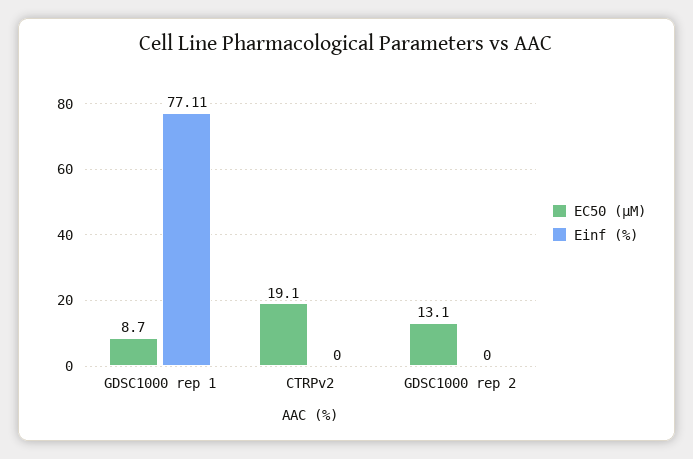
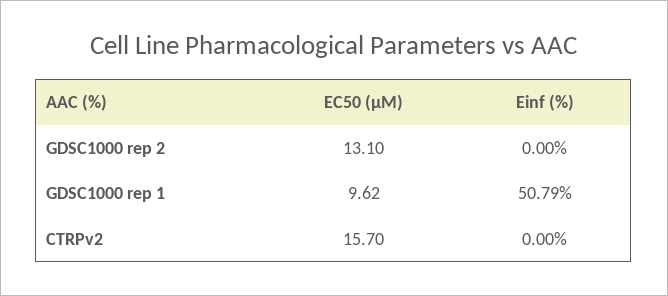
  {
    "EC50 (µM)": {
-     "GDSC1000 rep 1": 8.7,
+     "GDSC1000 rep 1": 9.62,
-     "CTRPv2": 19.1,
+     "CTRPv2": 15.7,
      "GDSC1000 rep 2": 13.1
    },
    "Einf (%)": {
-     "GDSC1000 rep 1": 77.11,
+     "GDSC1000 rep 1": 50.79,
      "CTRPv2": 0,
      "GDSC1000 rep 2": 0
    }
  }

